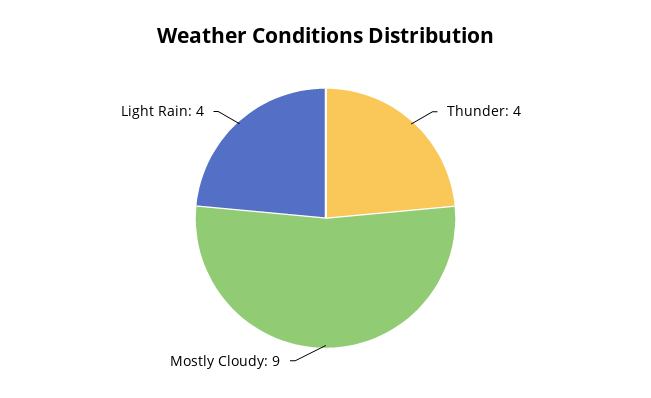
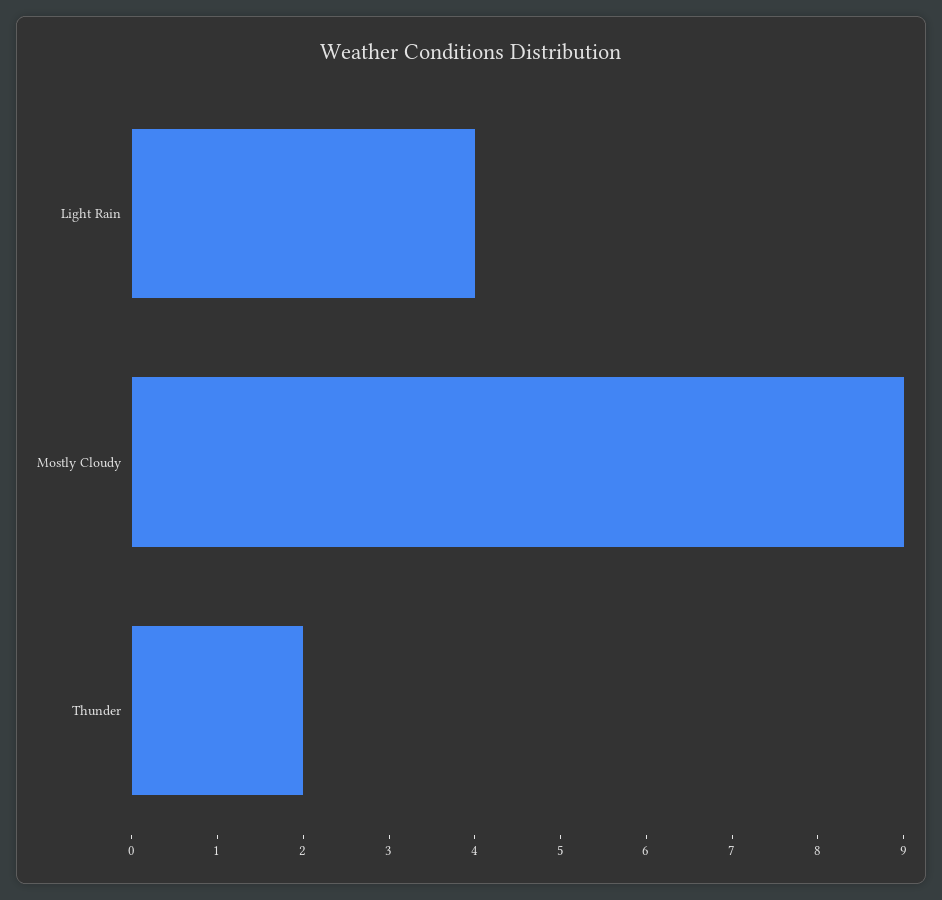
  {
-   "Thunder": 4,
+   "Thunder": 2,
    "Mostly Cloudy": 9,
    "Light Rain": 4
  }

